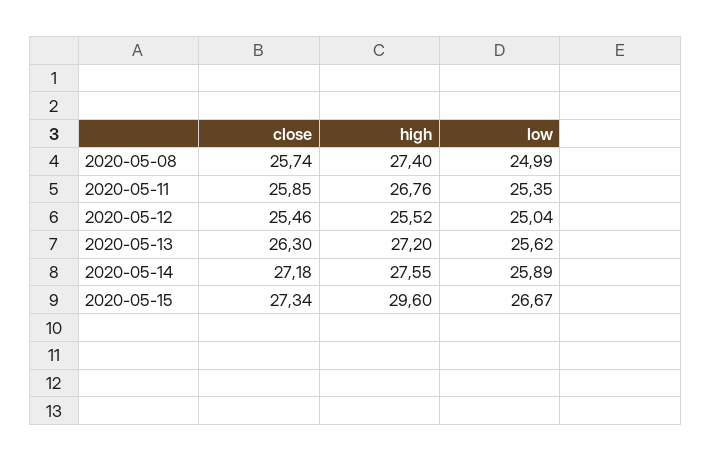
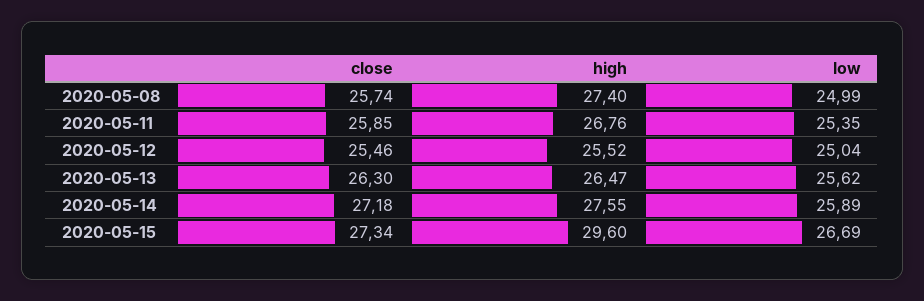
  {
    "close": {
      "2020-05-08": 25.74,
      "2020-05-11": 25.85,
      "2020-05-12": 25.46,
      "2020-05-13": 26.3,
      "2020-05-14": 27.18,
      "2020-05-15": 27.34
    },
    "high": {
      "2020-05-08": 27.4,
      "2020-05-11": 26.76,
      "2020-05-12": 25.52,
-     "2020-05-13": 27.2,
+     "2020-05-13": 26.47,
      "2020-05-14": 27.55,
      "2020-05-15": 29.6
    },
    "low": {
      "2020-05-08": 24.99,
      "2020-05-11": 25.35,
      "2020-05-12": 25.04,
      "2020-05-13": 25.62,
      "2020-05-14": 25.89,
-     "2020-05-15": 26.67
+     "2020-05-15": 26.69
    }
  }

